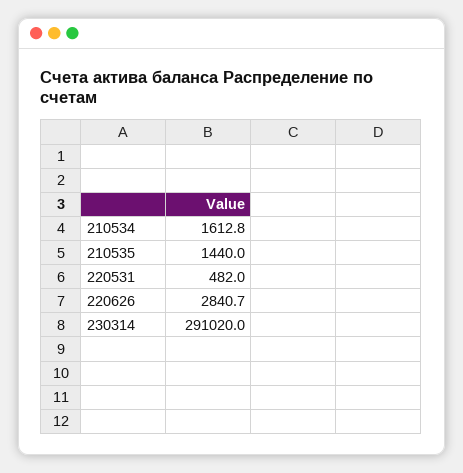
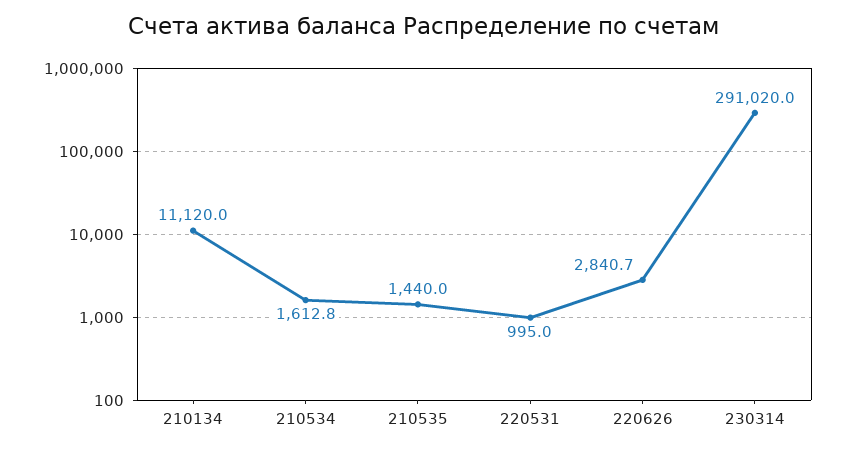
  {
    "210534": 1612.8,
    "210535": 1440,
-   "220531": 482,
+   "220531": 995,
    "220626": 2840.7,
-   "230314": 291020
+   "230314": 291020,
+   "210134": 11120
  }

